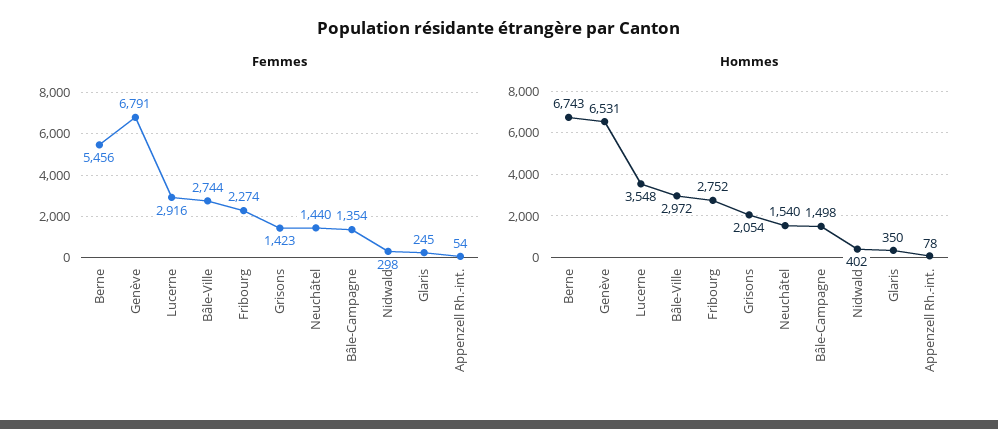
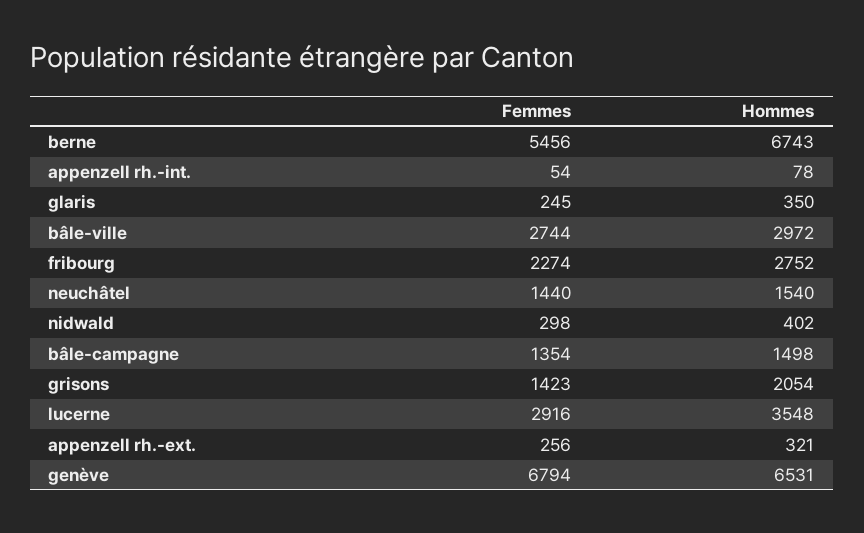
  {
    "Femmes": {
      "Berne": 5456,
-     "Genève": 6791,
+     "Genève": 6794,
      "Lucerne": 2916,
      "Bâle-Ville": 2744,
      "Fribourg": 2274,
      "Grisons": 1423,
      "Neuchâtel": 1440,
      "Bâle-Campagne": 1354,
      "Nidwald": 298,
      "Glaris": 245,
-     "Appenzell Rh.-int.": 54
+     "Appenzell Rh.-int.": 54,
+     "appenzell rh.-ext.": 256
    },
    "Hommes": {
      "Berne": 6743,
      "Genève": 6531,
      "Lucerne": 3548,
      "Bâle-Ville": 2972,
      "Fribourg": 2752,
      "Grisons": 2054,
      "Neuchâtel": 1540,
      "Bâle-Campagne": 1498,
      "Nidwald": 402,
      "Glaris": 350,
-     "Appenzell Rh.-int.": 78
+     "Appenzell Rh.-int.": 78,
+     "appenzell rh.-ext.": 321
    }
  }

